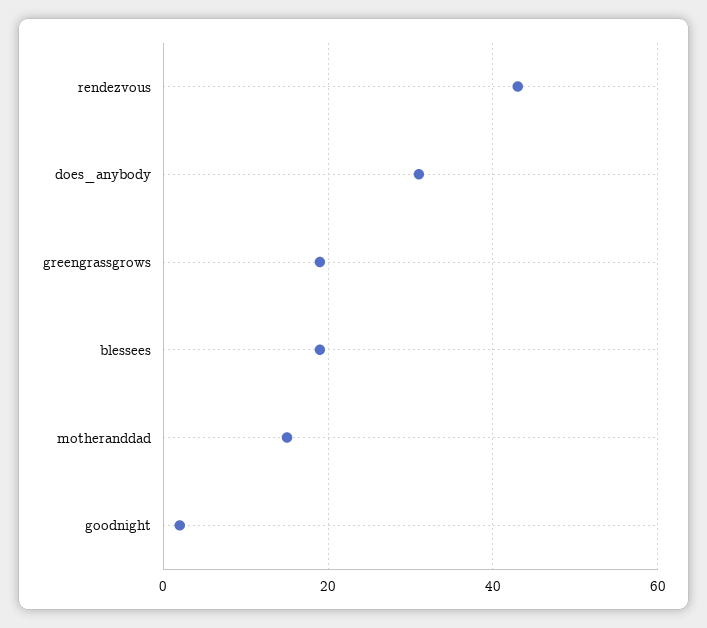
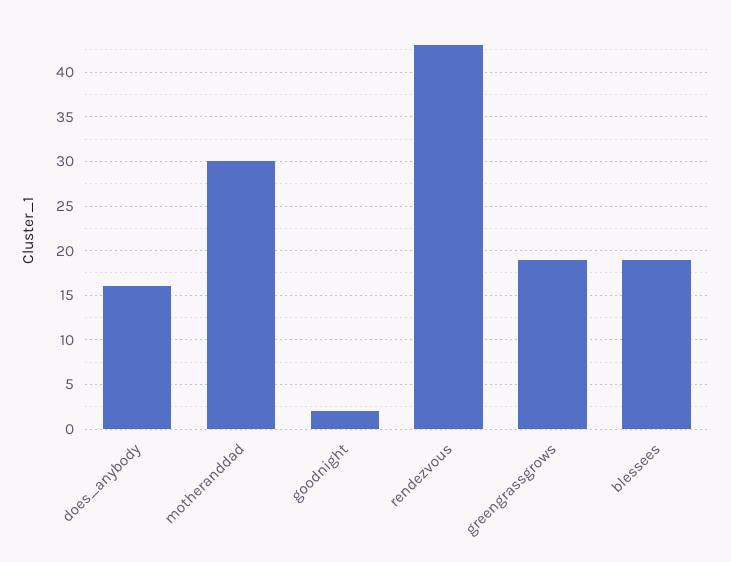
  {
    "rendezvous": 43,
-   "does_anybody": 30,
+   "does_anybody": 16,
    "greengrassgrows": 19,
    "blessees": 19,
-   "motheranddad": 15,
+   "motheranddad": 30,
    "goodnight": 2
  }

